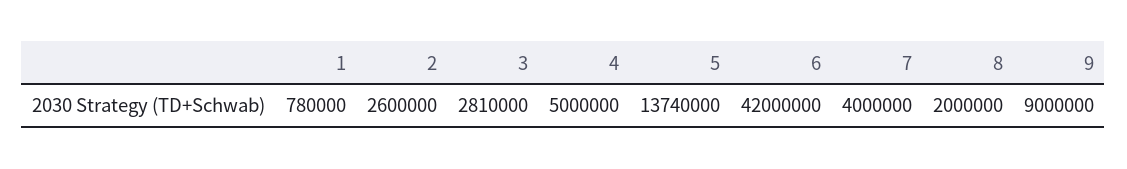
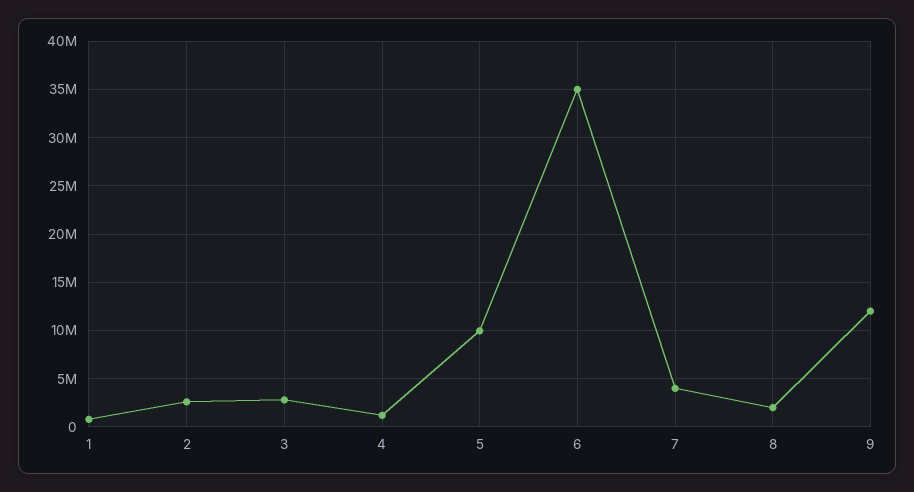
  {
    "1": 780000,
    "2": 2600000,
    "3": 2810000,
-   "4": 5000000,
+   "4": 1000000,
-   "5": 13740000,
+   "5": 10000000,
-   "6": 42000000,
+   "6": 35000000,
    "7": 4000000,
    "8": 2000000,
-   "9": 9000000
+   "9": 12000000
  }

